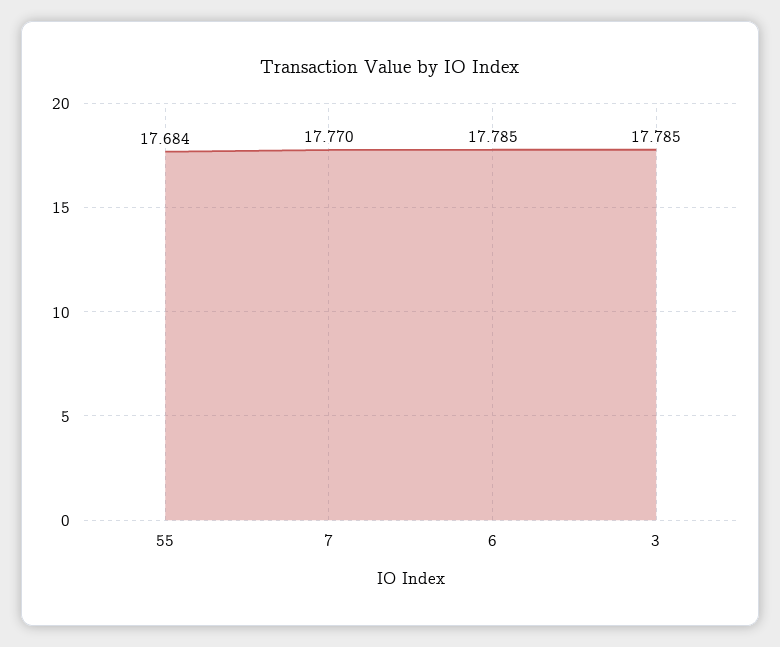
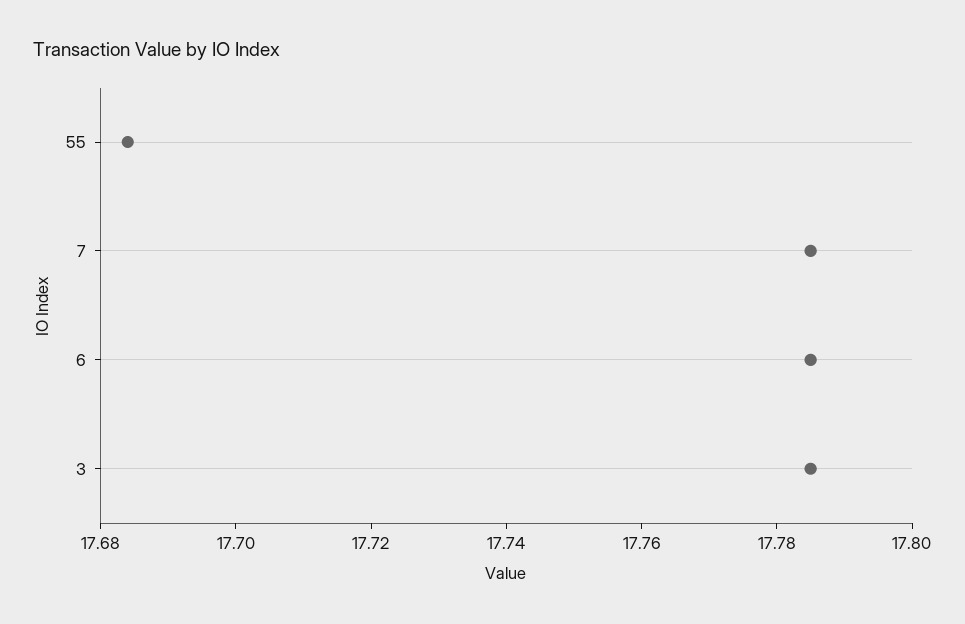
  {
    "55": 17.684,
-   "7": 17.77,
+   "7": 17.785,
    "6": 17.785,
    "3": 17.785
  }

